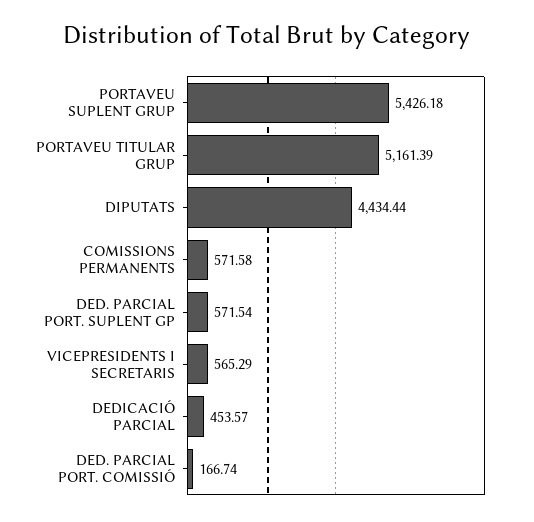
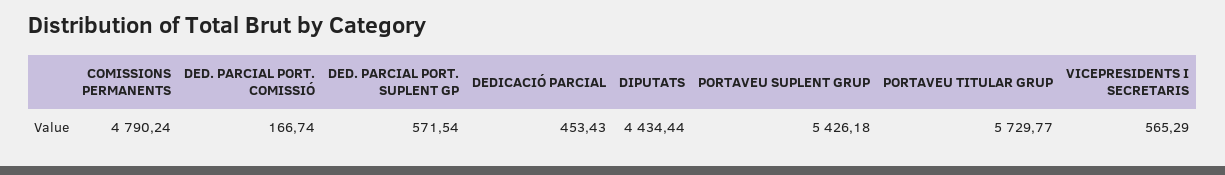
  {
    "PORTAVEU SUPLENT GRUP": 5426.18,
-   "PORTAVEU TITULAR GRUP": 5161.39,
+   "PORTAVEU TITULAR GRUP": 5729.77,
    "DIPUTATS": 4434.44,
-   "COMISSIONS PERMANENTS": 571.58,
+   "COMISSIONS PERMANENTS": 4790.24,
    "DED. PARCIAL PORT. SUPLENT GP": 571.54,
    "VICEPRESIDENTS I SECRETARIS": 565.29,
-   "DEDICACIÓ PARCIAL": 453.57,
+   "DEDICACIÓ PARCIAL": 453.43,
    "DED. PARCIAL PORT. COMISSIÓ": 166.74
  }

